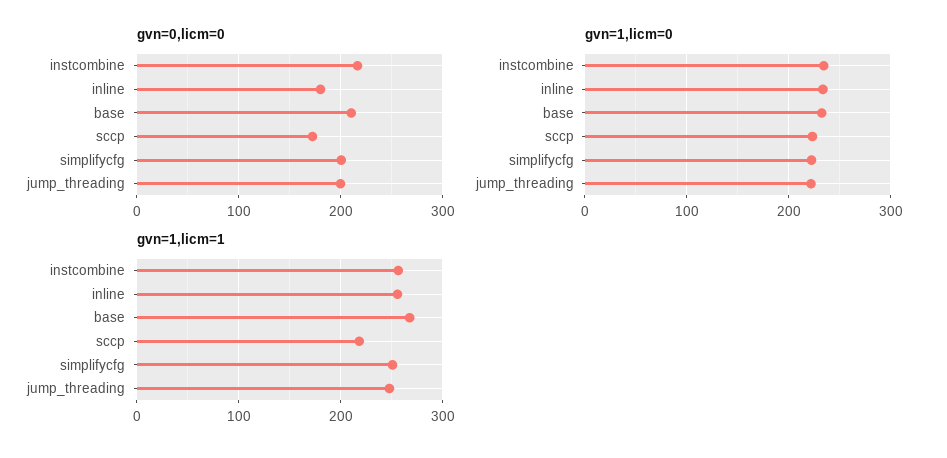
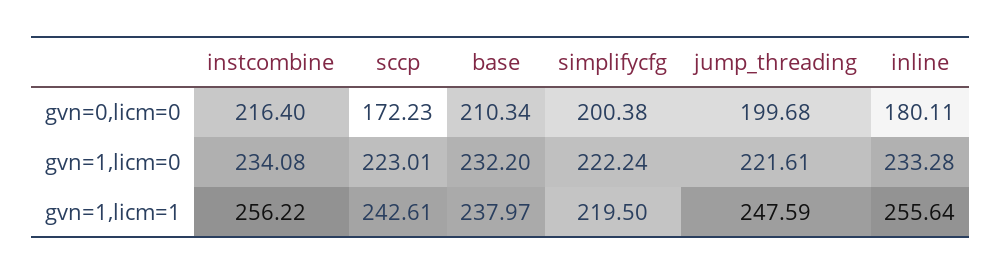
  {
    "gvn=0,licm=0": {
      "instcombine": 216.4,
      "inline": 180.11,
      "base": 210.34,
      "sccp": 172.23,
      "simplifycfg": 200.38,
      "jump_threading": 199.68
    },
    "gvn=1,licm=0": {
      "instcombine": 234.08,
      "inline": 233.28,
      "base": 232.2,
      "sccp": 223.01,
      "simplifycfg": 222.24,
      "jump_threading": 221.61
    },
    "gvn=1,licm=1": {
      "instcombine": 256.22,
      "inline": 255.64,
-     "base": 270,
+     "base": 237.97,
-     "sccp": 220,
+     "sccp": 242.61,
-     "simplifycfg": 250,
+     "simplifycfg": 219.5,
      "jump_threading": 247.59
    }
  }

